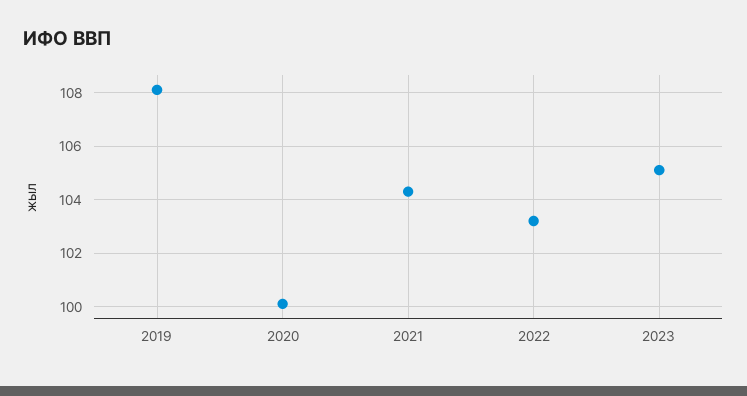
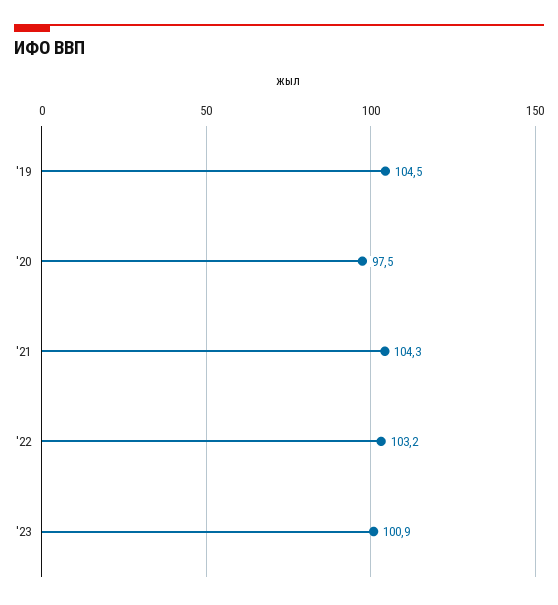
  {
-   "2019": 108,
+   "2019": 104.5,
-   "2020": 100,
+   "2020": 97.5,
    "2021": 104.3,
    "2022": 103.2,
-   "2023": 105
+   "2023": 100.9
  }

